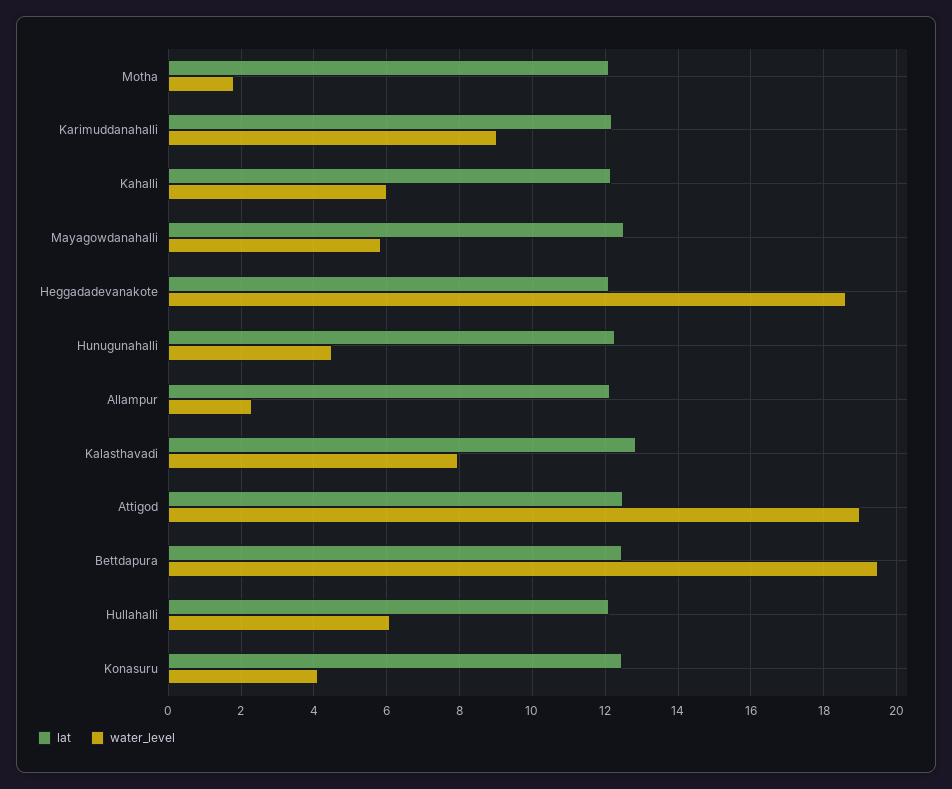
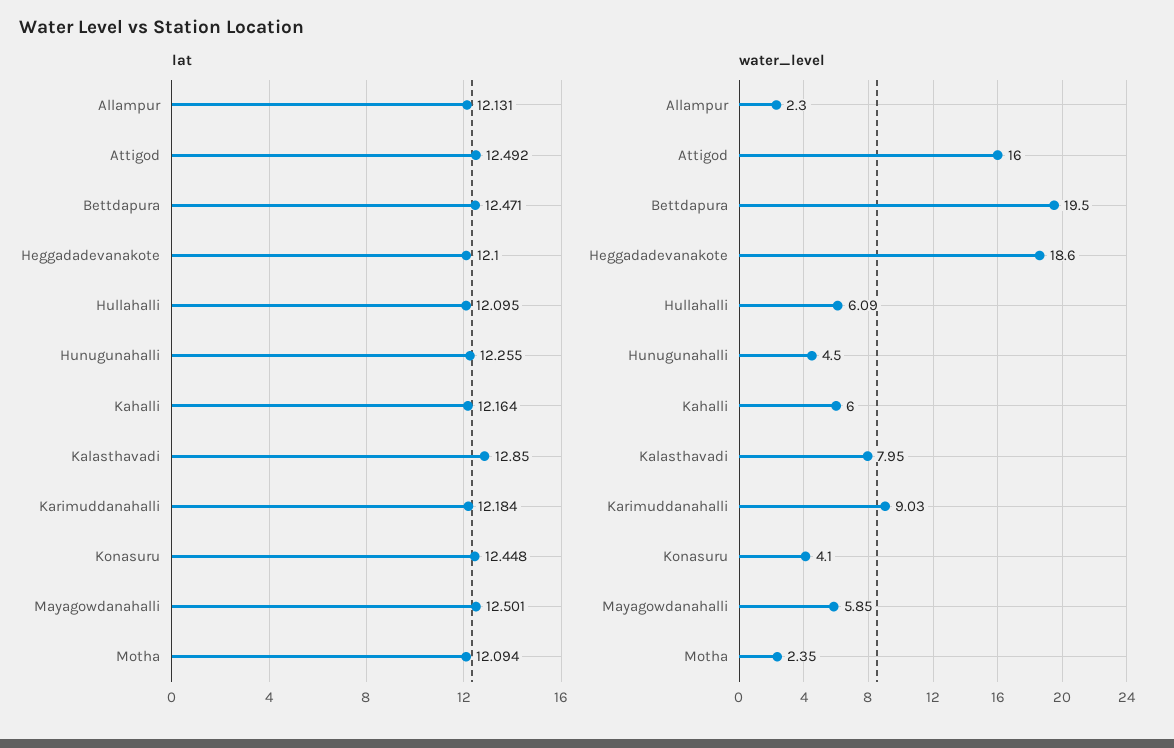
  {
    "lat": {
      "Motha": 12.094,
      "Karimuddanahalli": 12.184,
      "Kahalli": 12.164,
      "Mayagowdanahalli": 12.501,
      "Heggadadevanakote": 12.1,
      "Hunugunahalli": 12.255,
      "Allampur": 12.131,
      "Kalasthavadi": 12.85,
      "Attigod": 12.492,
      "Bettdapura": 12.471,
      "Hullahalli": 12.095,
      "Konasuru": 12.448
    },
    "water_level": {
-     "Motha": 1.8,
+     "Motha": 2.35,
      "Karimuddanahalli": 9.03,
      "Kahalli": 6,
      "Mayagowdanahalli": 5.85,
      "Heggadadevanakote": 18.6,
      "Hunugunahalli": 4.5,
      "Allampur": 2.3,
      "Kalasthavadi": 7.95,
-     "Attigod": 19,
+     "Attigod": 16,
      "Bettdapura": 19.5,
      "Hullahalli": 6.09,
      "Konasuru": 4.1
    }
  }

